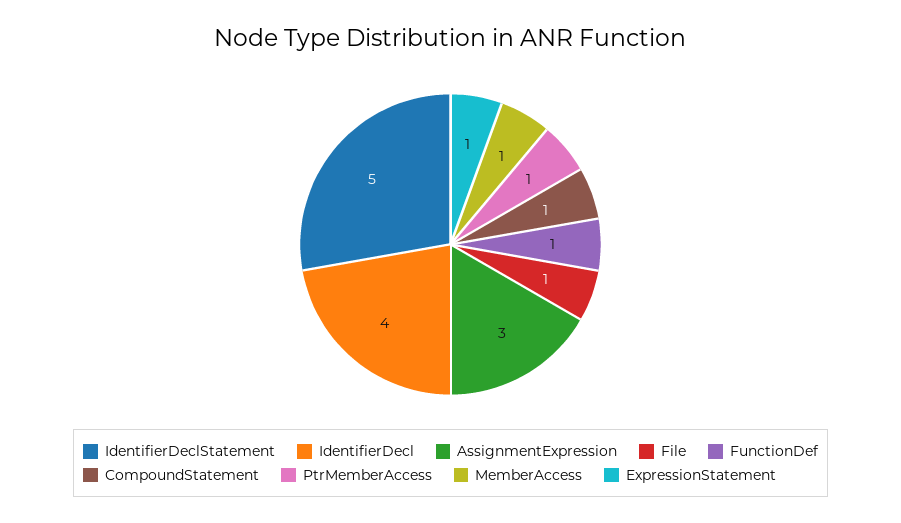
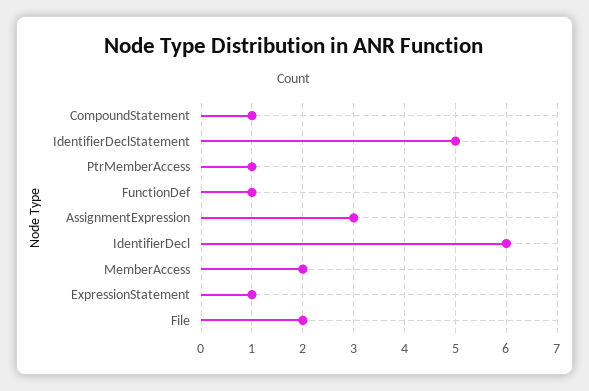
  {
    "IdentifierDeclStatement": 5,
-   "IdentifierDecl": 4,
+   "IdentifierDecl": 6,
    "AssignmentExpression": 3,
-   "File": 1,
+   "File": 2,
    "FunctionDef": 1,
    "CompoundStatement": 1,
    "PtrMemberAccess": 1,
-   "MemberAccess": 1,
+   "MemberAccess": 2,
    "ExpressionStatement": 1
  }

